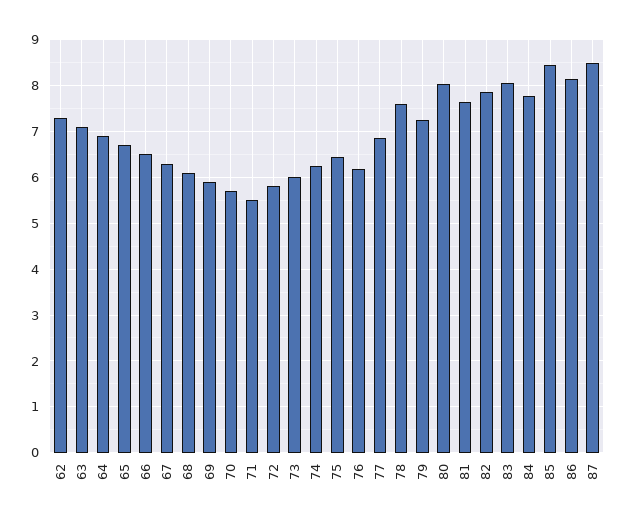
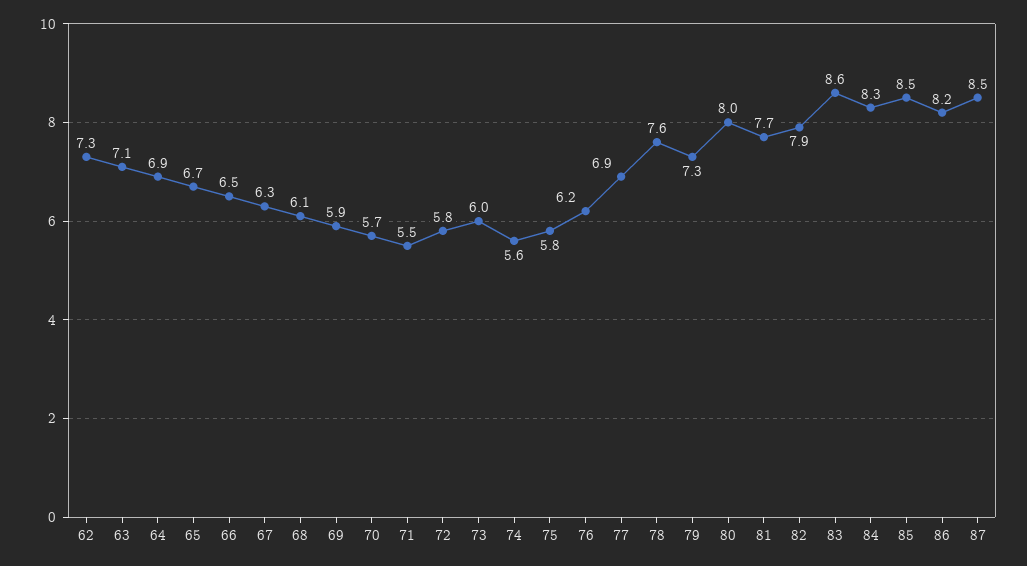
  {
    "62": 7.3,
    "63": 7.1,
    "64": 6.9,
    "65": 6.7,
    "66": 6.5,
    "67": 6.3,
    "68": 6.1,
    "69": 5.9,
    "70": 5.7,
    "71": 5.5,
    "72": 5.8,
    "73": 6,
-   "74": 6.2,
+   "74": 5.6,
-   "75": 6.4,
+   "75": 5.8,
    "76": 6.2,
    "77": 6.9,
    "78": 7.6,
    "79": 7.3,
    "80": 8,
    "81": 7.7,
    "82": 7.9,
-   "83": 8,
+   "83": 8.6,
-   "84": 7.8,
+   "84": 8.3,
    "85": 8.5,
    "86": 8.2,
    "87": 8.5
  }

